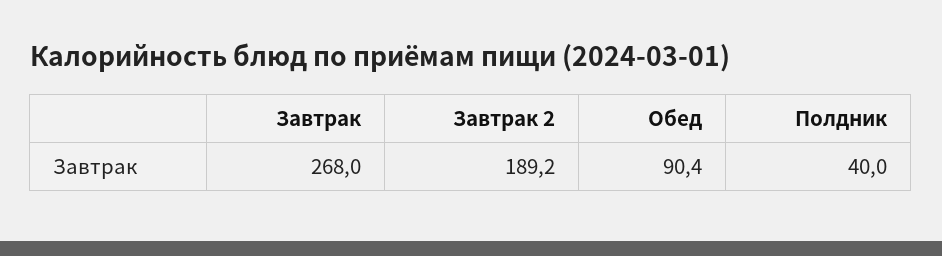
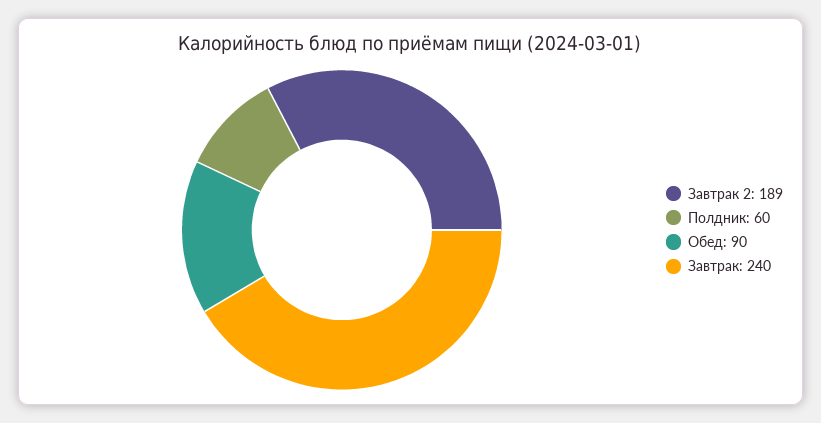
  {
-   "Завтрак": 268,
+   "Завтрак": 240,
    "Завтрак 2": 189.2,
    "Обед": 90.4,
-   "Полдник": 40
+   "Полдник": 60
  }

